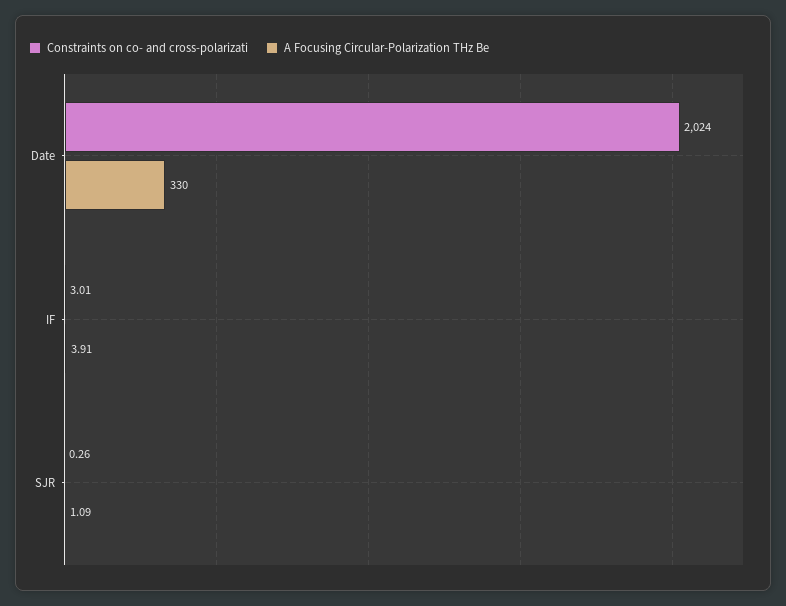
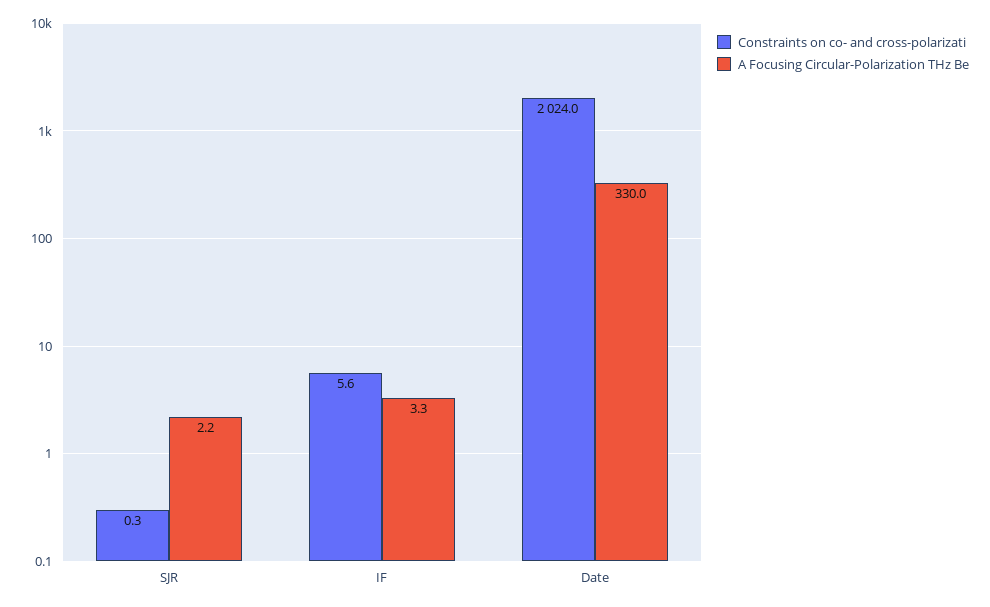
  {
    "Constraints on co- and cross-polarizati": {
      "Date": 2024,
-     "IF": 3.01,
+     "IF": 5.6,
      "SJR": 0.26
    },
    "A Focusing Circular-Polarization THz Be": {
      "Date": 330,
-     "IF": 3.91,
+     "IF": 3.3,
-     "SJR": 1.09
+     "SJR": 2.2
    }
  }

